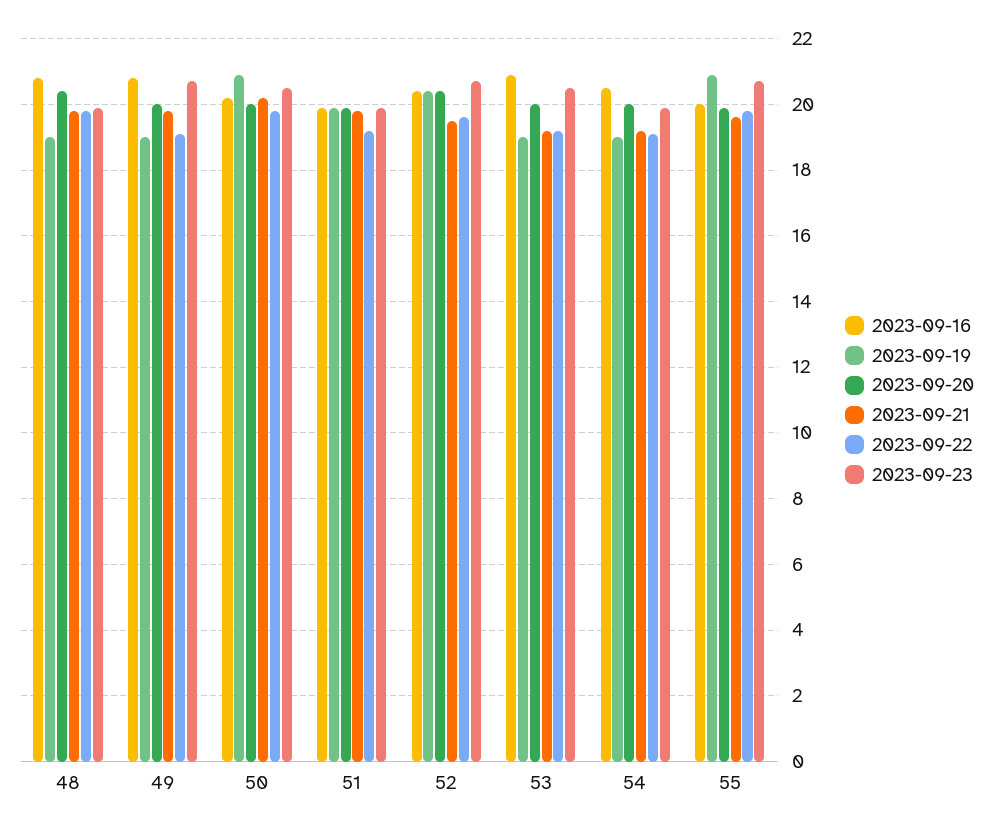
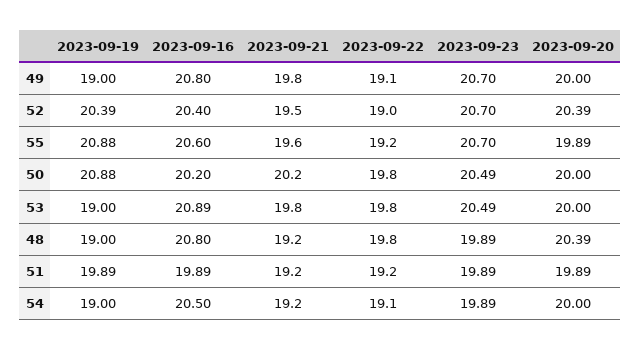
  {
    "2023-09-16": {
      "48": 20.8,
      "49": 20.8,
      "50": 20.2,
      "51": 19.89,
      "52": 20.4,
      "53": 20.89,
      "54": 20.5,
-     "55": 20
+     "55": 20.6
    },
    "2023-09-19": {
      "48": 19,
      "49": 19,
      "50": 20.88,
      "51": 19.89,
      "52": 20.39,
      "53": 19,
      "54": 19,
      "55": 20.88
    },
    "2023-09-20": {
      "48": 20.39,
      "49": 20,
      "50": 20,
      "51": 19.89,
      "52": 20.39,
      "53": 20,
      "54": 20,
      "55": 19.89
    },
    "2023-09-21": {
-     "48": 19.8,
+     "48": 19.2,
      "49": 19.8,
      "50": 20.2,
-     "51": 19.8,
+     "51": 19.2,
      "52": 19.5,
-     "53": 19.2,
+     "53": 19.8,
      "54": 19.2,
      "55": 19.6
    },
    "2023-09-22": {
      "48": 19.8,
      "49": 19.1,
      "50": 19.8,
      "51": 19.2,
-     "52": 19.6,
+     "52": 19,
-     "53": 19.2,
+     "53": 19.8,
      "54": 19.1,
-     "55": 19.8
+     "55": 19.2
    },
    "2023-09-23": {
      "48": 19.89,
      "49": 20.7,
      "50": 20.49,
      "51": 19.89,
      "52": 20.7,
      "53": 20.49,
      "54": 19.89,
      "55": 20.7
    }
  }

